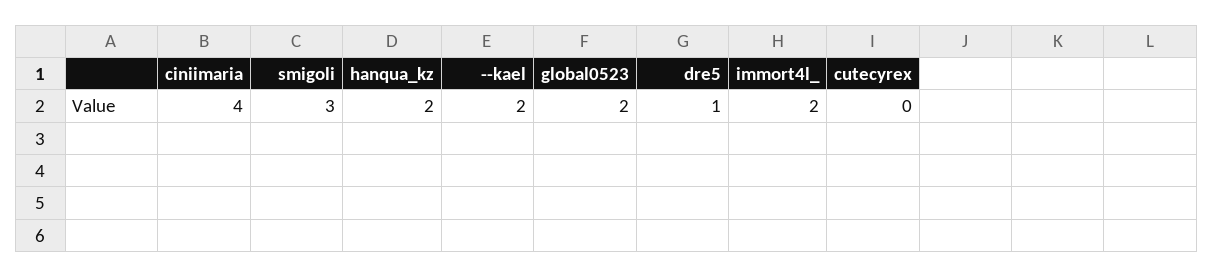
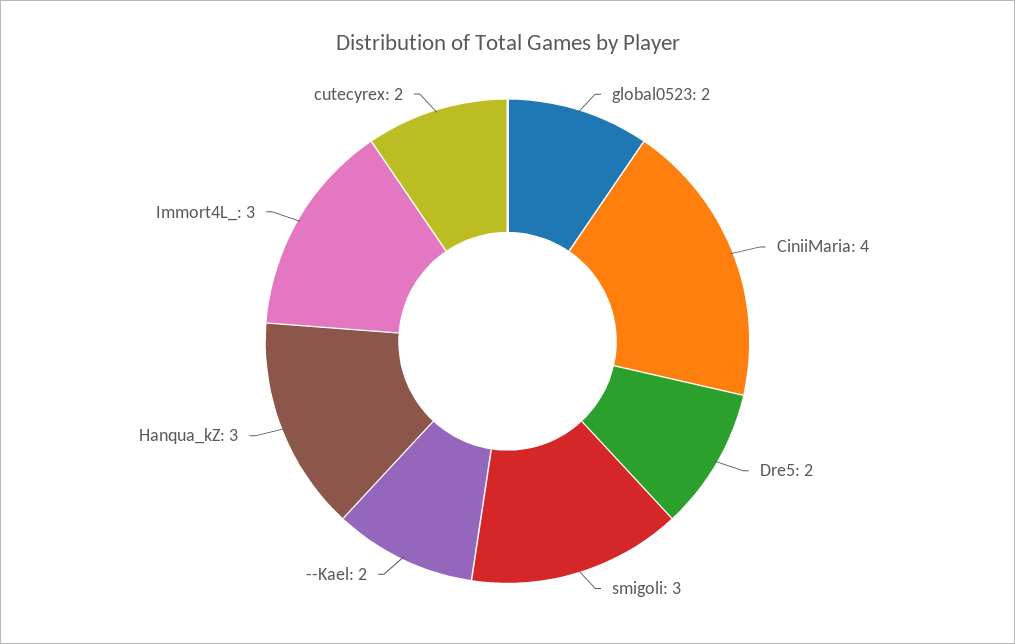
  {
    "ciniimaria": 4,
    "smigoli": 3,
-   "hanqua_kz": 2,
+   "hanqua_kz": 3,
    "--kael": 2,
    "global0523": 2,
-   "dre5": 1,
+   "dre5": 2,
-   "immort4l_": 2,
+   "immort4l_": 3,
-   "cutecyrex": 0
+   "cutecyrex": 2
  }

